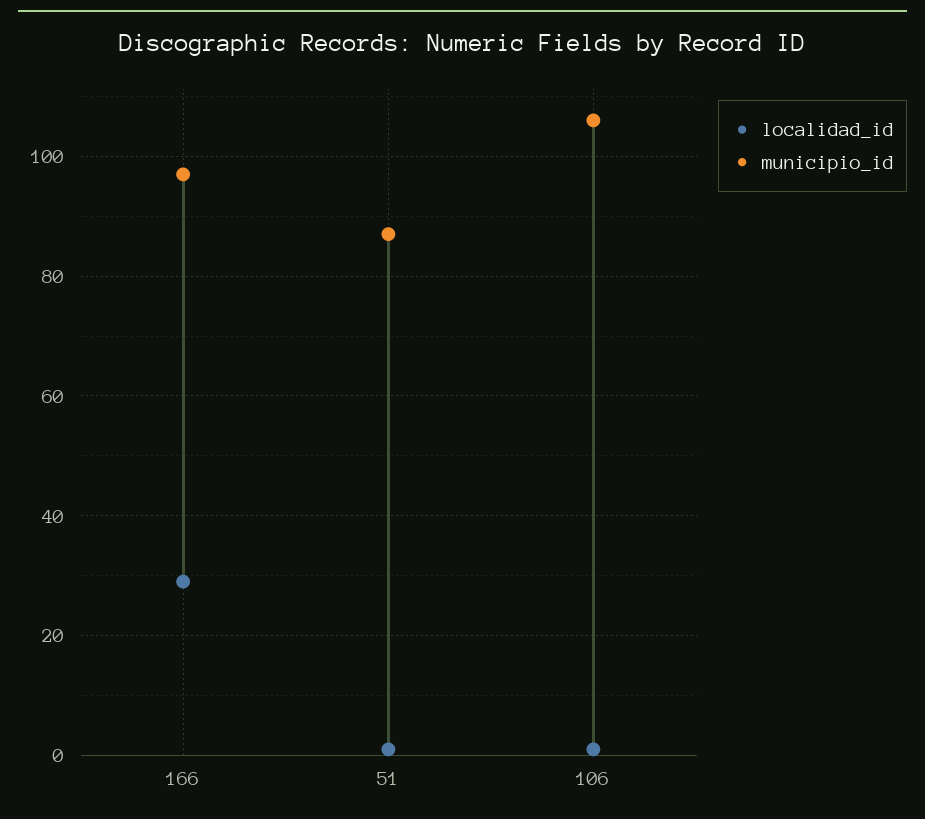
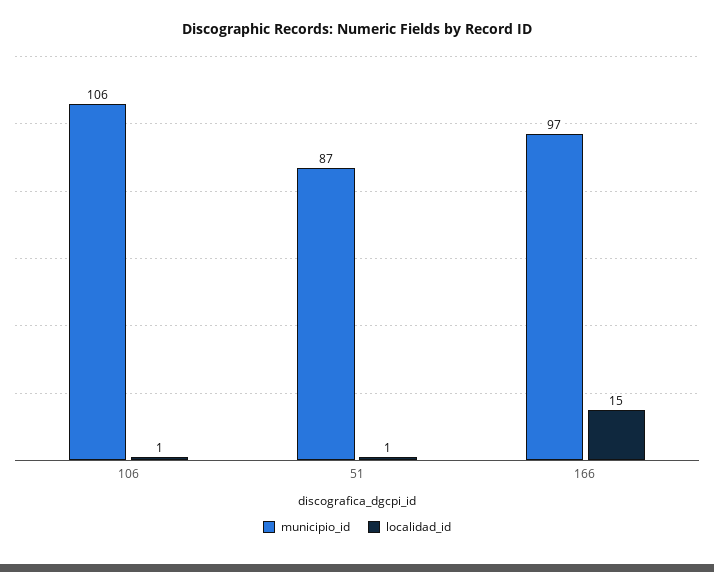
  {
    "localidad_id": {
-     "166": 30,
+     "166": 15,
      "51": 1,
      "106": 1
    },
    "municipio_id": {
      "166": 97,
      "51": 87,
      "106": 106
    }
  }

